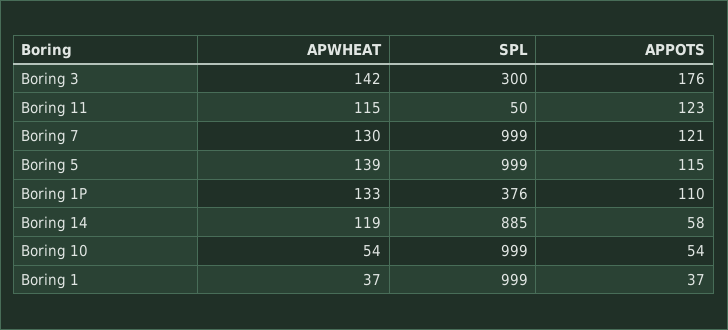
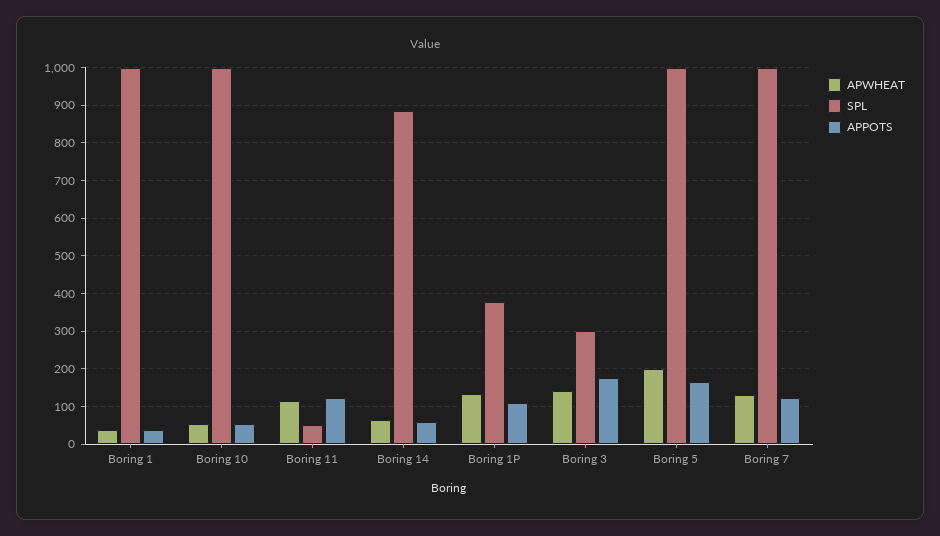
  {
    "APWHEAT": {
      "Boring 3": 142,
      "Boring 11": 115,
      "Boring 7": 130,
-     "Boring 5": 139,
+     "Boring 5": 200,
      "Boring 1P": 133,
-     "Boring 14": 119,
+     "Boring 14": 60,
      "Boring 10": 54,
      "Boring 1": 37
    },
    "SPL": {
      "Boring 3": 300,
      "Boring 11": 50,
      "Boring 7": 999,
      "Boring 5": 999,
      "Boring 1P": 376,
      "Boring 14": 885,
      "Boring 10": 999,
      "Boring 1": 999
    },
    "APPOTS": {
      "Boring 3": 176,
      "Boring 11": 123,
      "Boring 7": 121,
-     "Boring 5": 115,
+     "Boring 5": 160,
      "Boring 1P": 110,
      "Boring 14": 58,
      "Boring 10": 54,
      "Boring 1": 37
    }
  }

